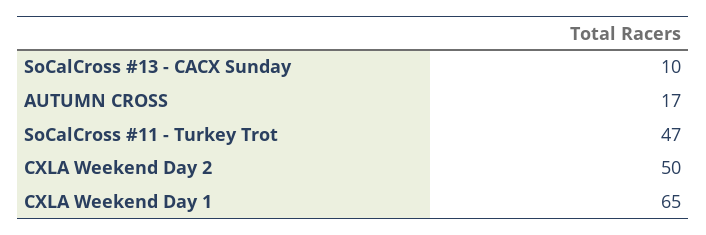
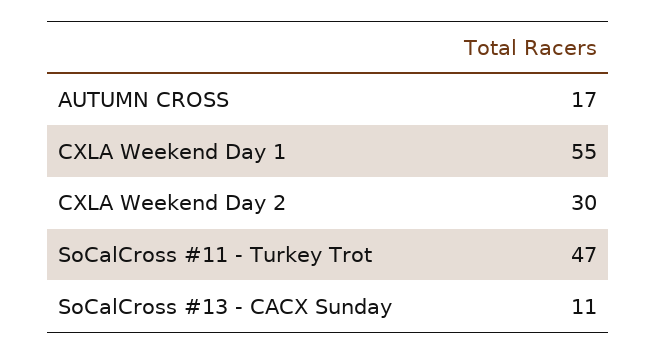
  {
-   "SoCalCross #13 - CACX Sunday": 10,
+   "SoCalCross #13 - CACX Sunday": 11,
    "AUTUMN CROSS": 17,
    "SoCalCross #11 - Turkey Trot": 47,
-   "CXLA Weekend Day 2": 50,
+   "CXLA Weekend Day 2": 30,
-   "CXLA Weekend Day 1": 65
+   "CXLA Weekend Day 1": 55
  }

